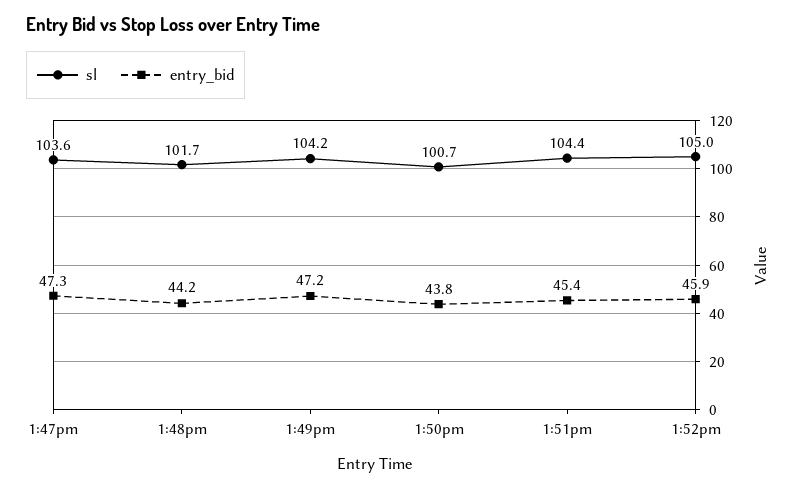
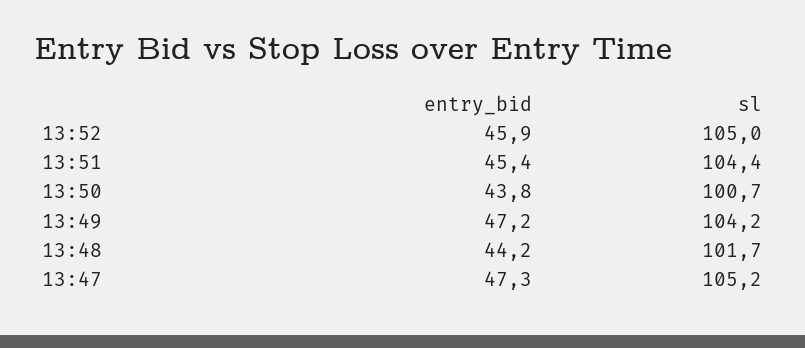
  {
    "sl": {
-     "1:47pm": 103.6,
+     "1:47pm": 105.2,
      "1:48pm": 101.7,
      "1:49pm": 104.2,
      "1:50pm": 100.7,
      "1:51pm": 104.4,
      "1:52pm": 105
    },
    "entry_bid": {
      "1:47pm": 47.3,
      "1:48pm": 44.2,
      "1:49pm": 47.2,
      "1:50pm": 43.8,
      "1:51pm": 45.4,
      "1:52pm": 45.9
    }
  }

